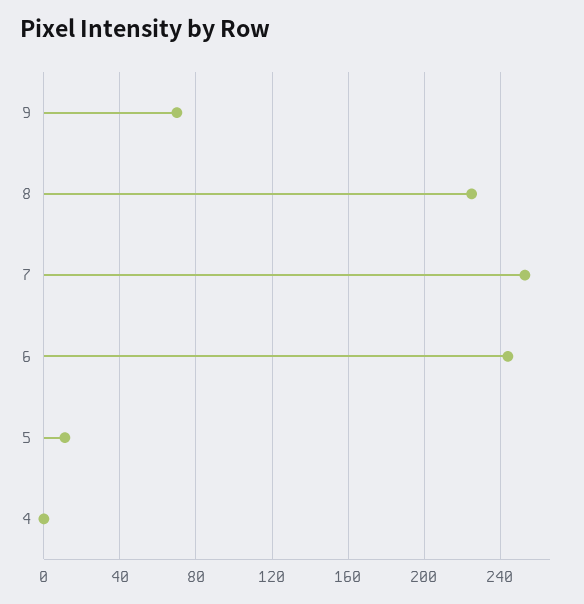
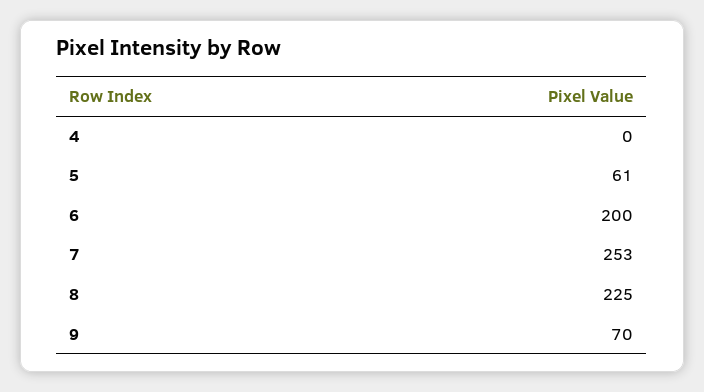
  {
    "9": 70,
    "8": 225,
    "7": 253,
-   "6": 245,
+   "6": 200,
-   "5": 10,
+   "5": 61,
    "4": 0
  }

